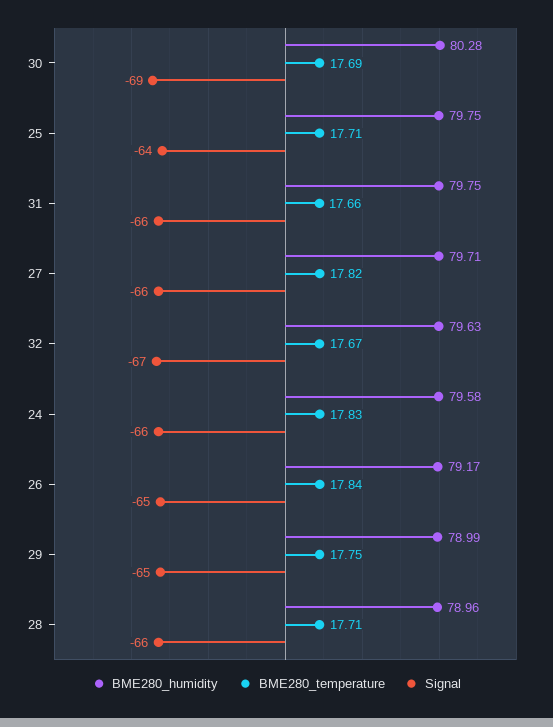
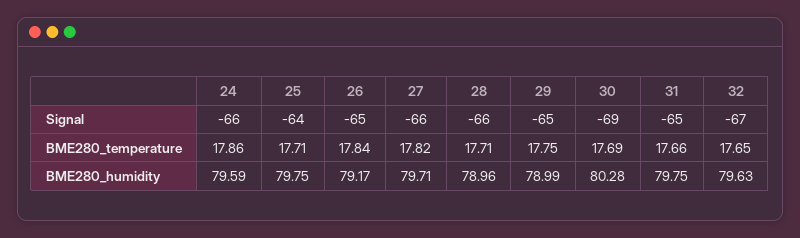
  {
    "BME280_humidity": {
      "30": 80.28,
      "25": 79.75,
      "31": 79.75,
      "27": 79.71,
      "32": 79.63,
-     "24": 79.58,
+     "24": 79.59,
      "26": 79.17,
      "29": 78.99,
      "28": 78.96
    },
    "BME280_temperature": {
      "30": 17.69,
      "25": 17.71,
      "31": 17.66,
      "27": 17.82,
-     "32": 17.67,
+     "32": 17.65,
-     "24": 17.83,
+     "24": 17.86,
      "26": 17.84,
      "29": 17.75,
      "28": 17.71
    },
    "Signal": {
      "30": -69,
      "25": -64,
-     "31": -66,
+     "31": -65,
      "27": -66,
      "32": -67,
      "24": -66,
      "26": -65,
      "29": -65,
      "28": -66
    }
  }

